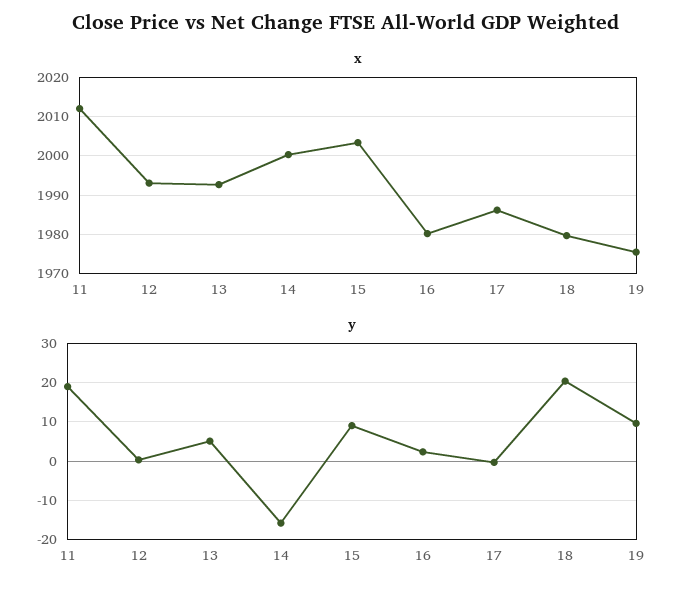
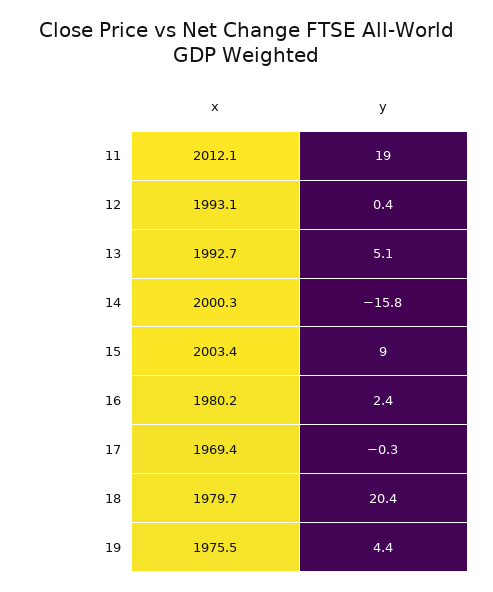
  {
    "x": {
      "11": 2012.1,
      "12": 1993.1,
      "13": 1992.7,
      "14": 2000.3,
      "15": 2003.4,
      "16": 1980.2,
-     "17": 1986,
+     "17": 1969.4,
      "18": 1979.7,
      "19": 1975.5
    },
    "y": {
      "11": 19,
      "12": 0.4,
      "13": 5.1,
      "14": -15.8,
      "15": 9,
      "16": 2.4,
      "17": -0.3,
      "18": 20.4,
-     "19": 10
+     "19": 4.4
    }
  }

